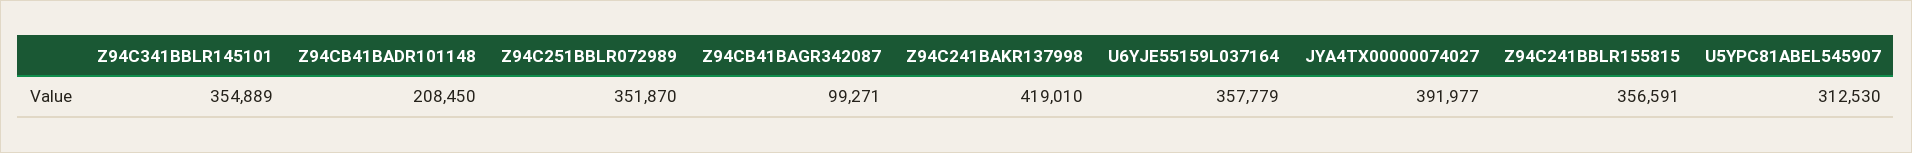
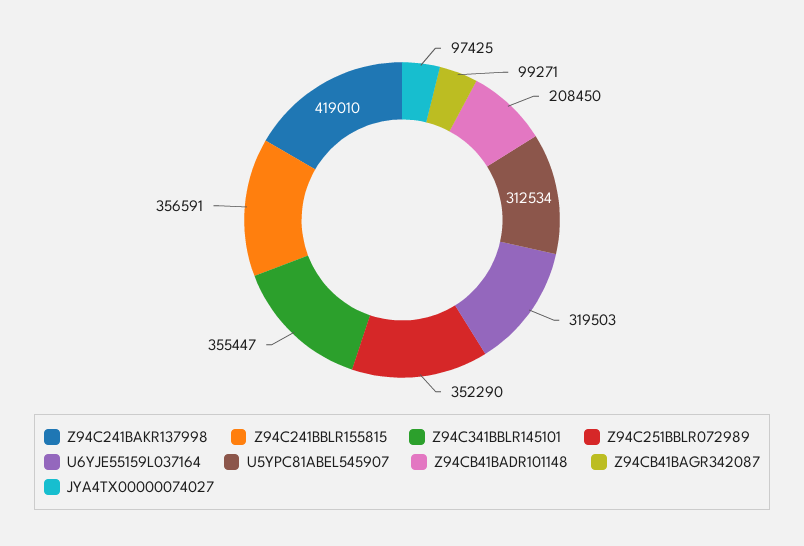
  {
-   "Z94C341BBLR145101": 354889,
+   "Z94C341BBLR145101": 355447,
    "Z94CB41BADR101148": 208450,
-   "Z94C251BBLR072989": 351870,
+   "Z94C251BBLR072989": 352290,
    "Z94CB41BAGR342087": 99271,
    "Z94C241BAKR137998": 419010,
-   "U6YJE55159L037164": 357779,
+   "U6YJE55159L037164": 319503,
-   "JYA4TX00000074027": 391977,
+   "JYA4TX00000074027": 97425,
    "Z94C241BBLR155815": 356591,
-   "U5YPC81ABEL545907": 312530
+   "U5YPC81ABEL545907": 312534
  }

